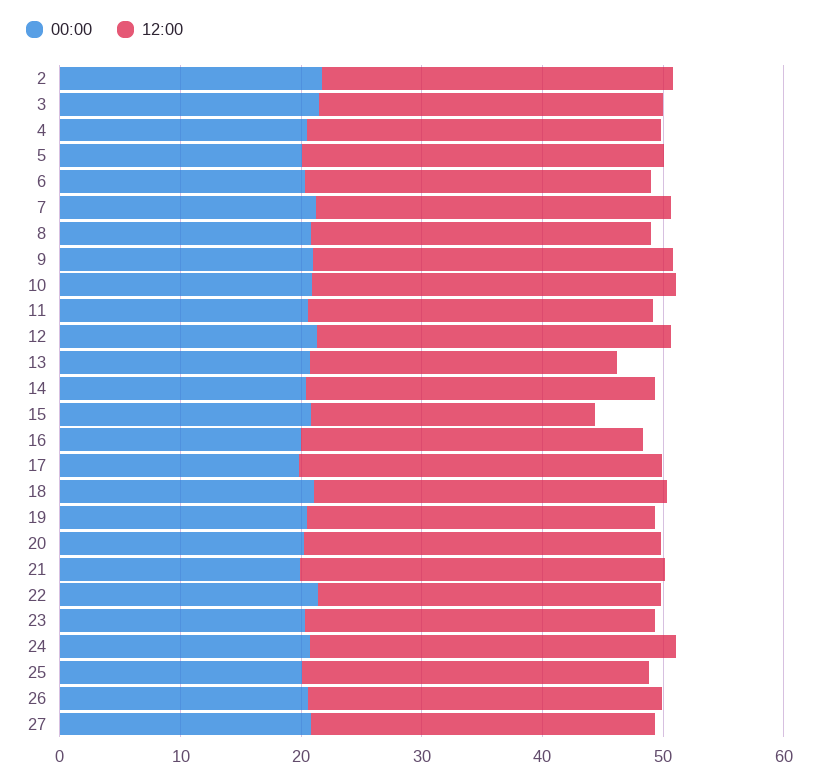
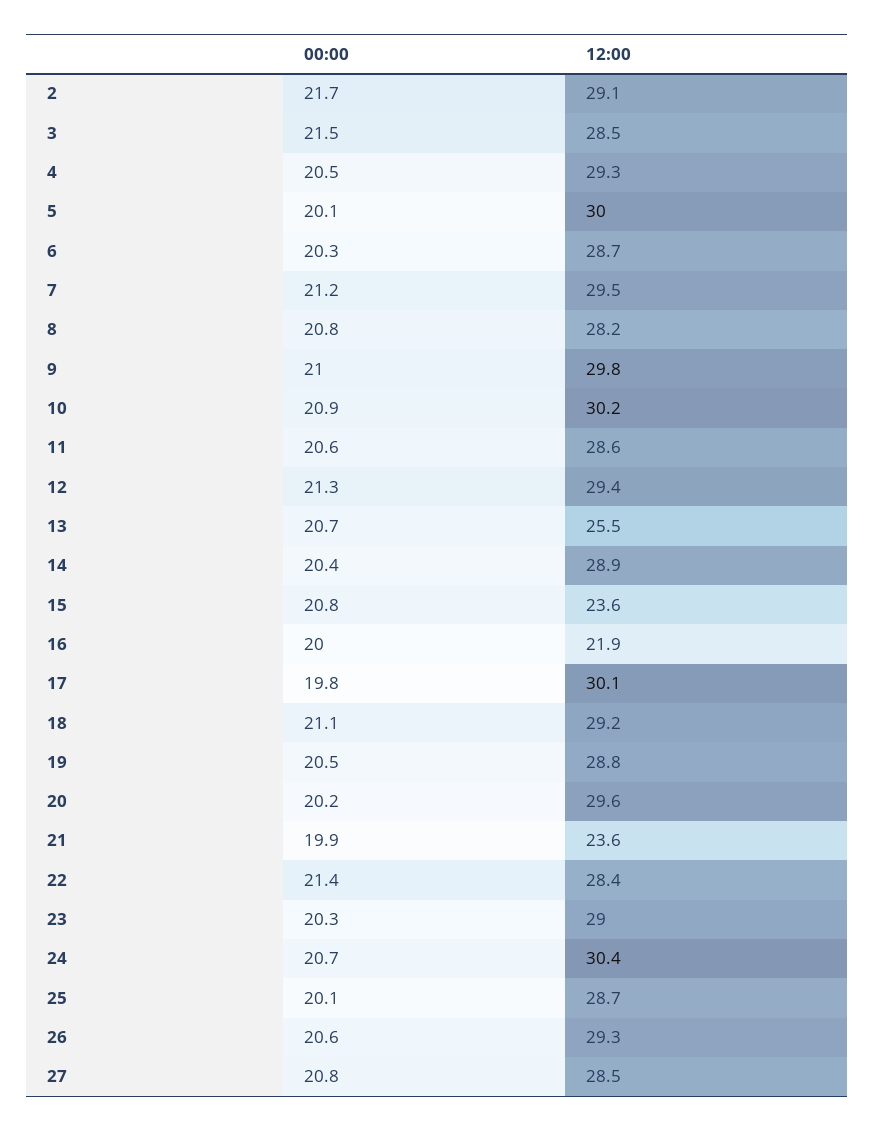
  {
    "00:00": {
      "2": 21.7,
      "3": 21.5,
      "4": 20.5,
      "5": 20.1,
      "6": 20.3,
      "7": 21.2,
      "8": 20.8,
      "9": 21,
      "10": 20.9,
      "11": 20.6,
      "12": 21.3,
      "13": 20.7,
      "14": 20.4,
      "15": 20.8,
      "16": 20,
      "17": 19.8,
      "18": 21.1,
      "19": 20.5,
      "20": 20.2,
      "21": 19.9,
      "22": 21.4,
      "23": 20.3,
      "24": 20.7,
      "25": 20.1,
      "26": 20.6,
      "27": 20.8
    },
    "12:00": {
      "2": 29.1,
      "3": 28.5,
      "4": 29.3,
      "5": 30,
      "6": 28.7,
      "7": 29.5,
      "8": 28.2,
      "9": 29.8,
      "10": 30.2,
      "11": 28.6,
      "12": 29.4,
      "13": 25.5,
      "14": 28.9,
      "15": 23.6,
-     "16": 28,
+     "16": 21.9,
      "17": 30.1,
      "18": 29.2,
      "19": 28.8,
      "20": 29.6,
-     "21": 30,
+     "21": 23.6,
      "22": 28.4,
      "23": 29,
      "24": 30.4,
      "25": 28.7,
      "26": 29.3,
      "27": 28.5
    }
  }

